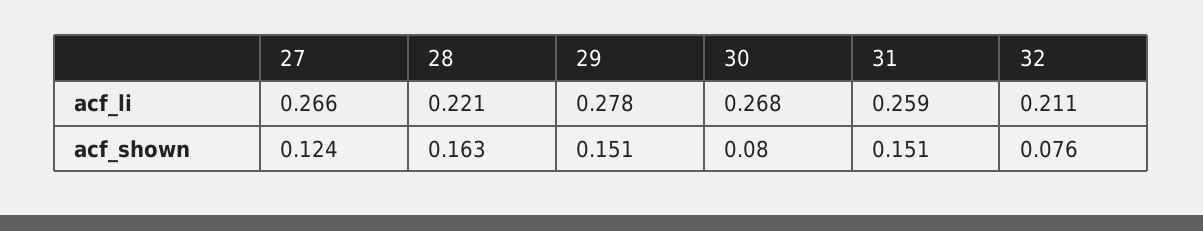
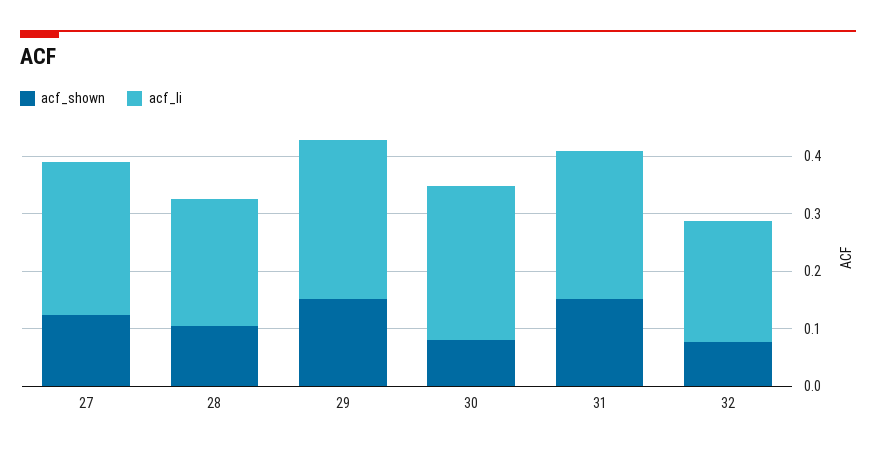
  {
    "acf_li": {
      "27": 0.266,
      "28": 0.221,
      "29": 0.278,
      "30": 0.268,
      "31": 0.259,
      "32": 0.211
    },
    "acf_shown": {
      "27": 0.124,
-     "28": 0.163,
+     "28": 0.1,
      "29": 0.151,
      "30": 0.08,
      "31": 0.151,
      "32": 0.076
    }
  }

